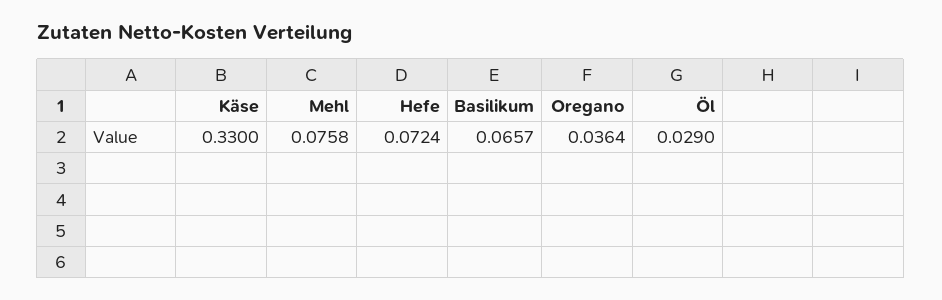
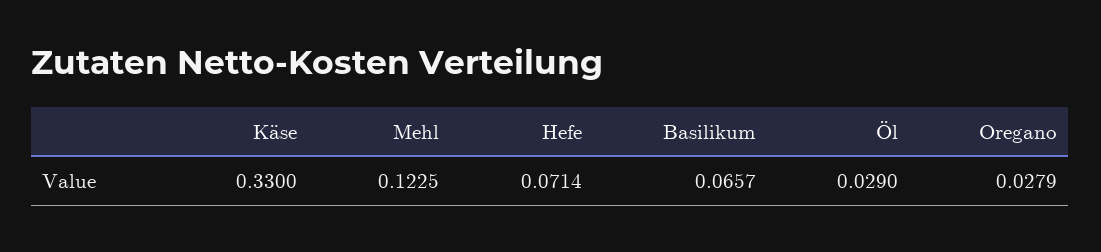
  {
    "Käse": 0.33,
-   "Mehl": 0.0758,
+   "Mehl": 0.1225,
-   "Hefe": 0.0724,
+   "Hefe": 0.0714,
    "Basilikum": 0.0657,
-   "Oregano": 0.0364,
+   "Oregano": 0.0279,
    "Öl": 0.029
  }

